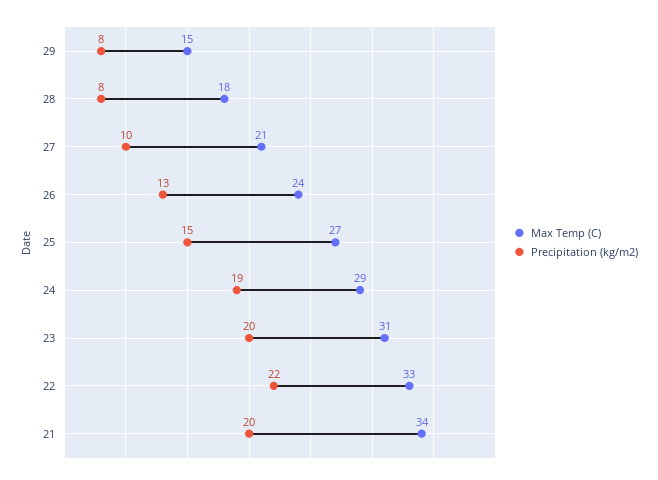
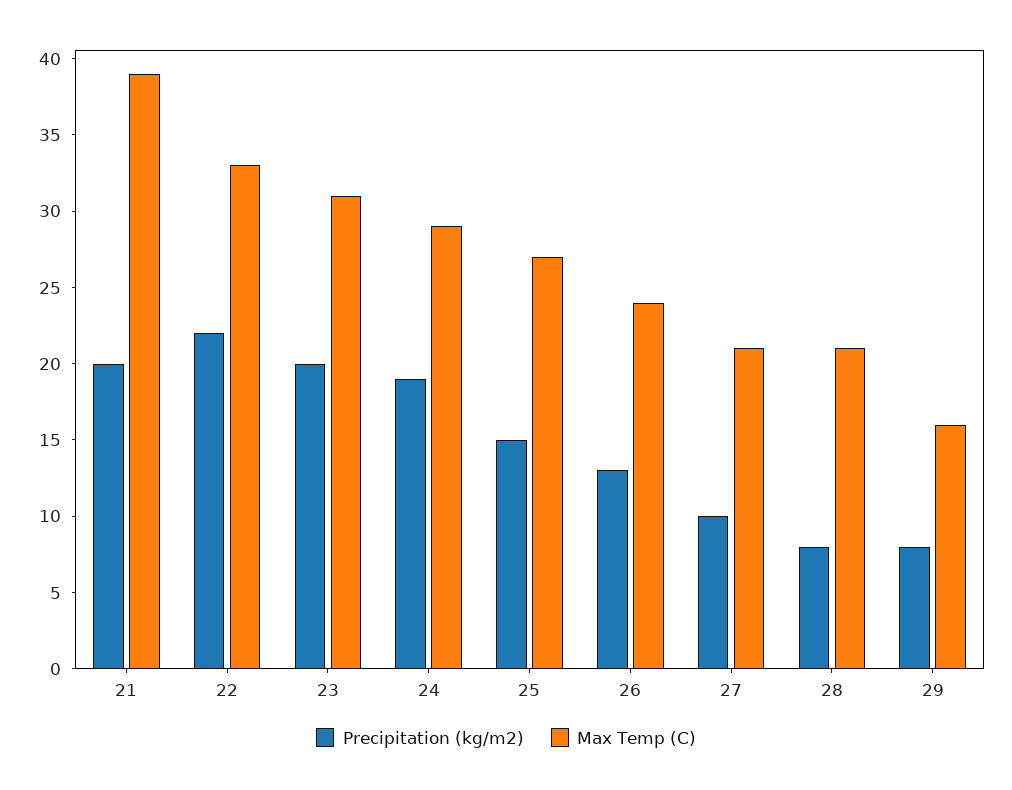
  {
    "Max Temp (C)": {
-     "29": 15,
+     "29": 16,
-     "28": 18,
+     "28": 21,
      "27": 21,
      "26": 24,
      "25": 27,
      "24": 29,
      "23": 31,
      "22": 33,
-     "21": 34
+     "21": 39
    },
    "Precipitation (kg/m2)": {
      "29": 8,
      "28": 8,
      "27": 10,
      "26": 13,
      "25": 15,
      "24": 19,
      "23": 20,
      "22": 22,
      "21": 20
    }
  }

